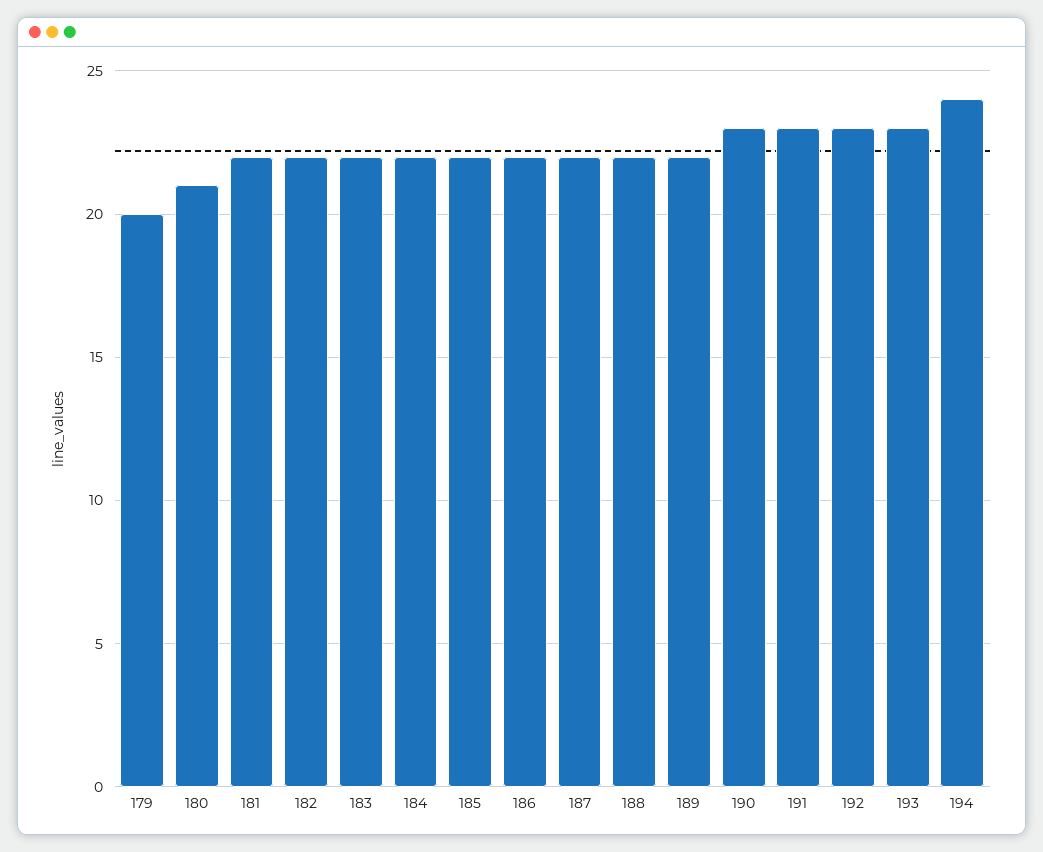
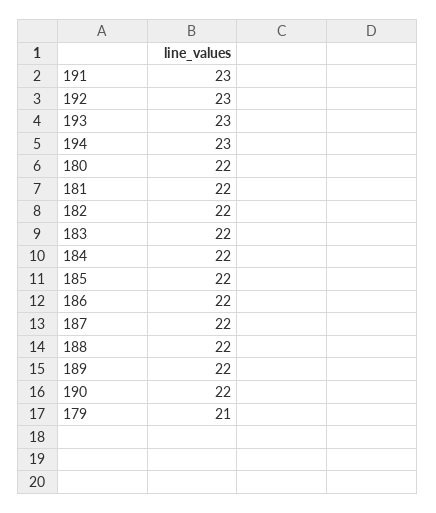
  {
-   "179": 20,
+   "179": 21,
-   "180": 21,
+   "180": 22,
    "181": 22,
    "182": 22,
    "183": 22,
    "184": 22,
    "185": 22,
    "186": 22,
    "187": 22,
    "188": 22,
    "189": 22,
-   "190": 23,
+   "190": 22,
    "191": 23,
    "192": 23,
    "193": 23,
-   "194": 24
+   "194": 23
  }

